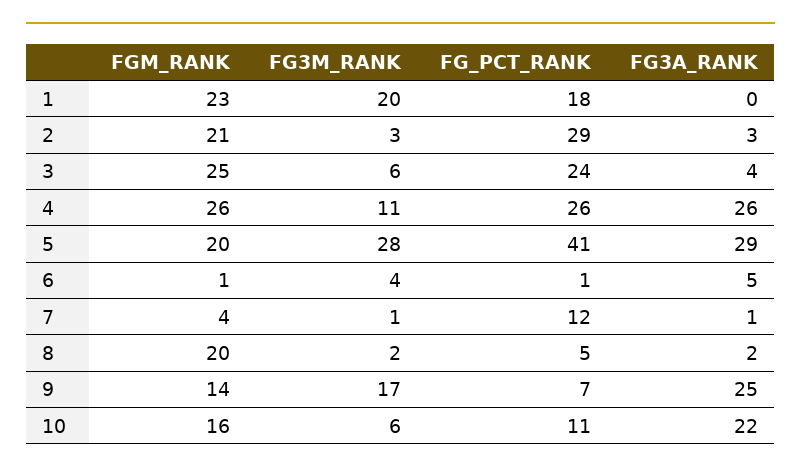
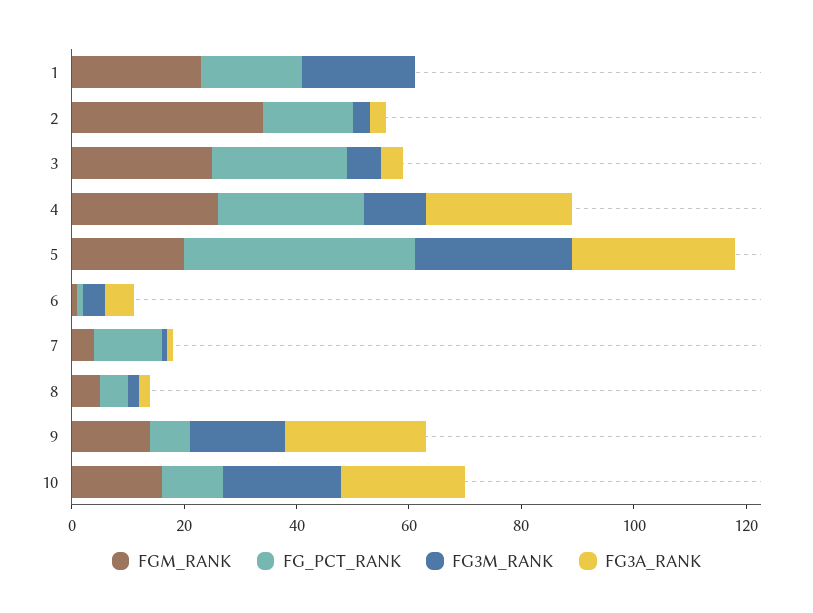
  {
    "FGM_RANK": {
      "1": 23,
-     "2": 21,
+     "2": 35,
      "3": 25,
      "4": 26,
      "5": 20,
      "6": 1,
      "7": 4,
-     "8": 20,
+     "8": 5,
      "9": 14,
      "10": 16
    },
    "FG3M_RANK": {
      "1": 20,
      "2": 3,
      "3": 6,
      "4": 11,
      "5": 28,
      "6": 4,
      "7": 1,
      "8": 2,
      "9": 17,
-     "10": 6
+     "10": 20
    },
    "FG_PCT_RANK": {
      "1": 18,
-     "2": 29,
+     "2": 15,
      "3": 24,
      "4": 26,
      "5": 41,
      "6": 1,
      "7": 12,
      "8": 5,
      "9": 7,
      "10": 11
    },
    "FG3A_RANK": {
      "1": 0,
      "2": 3,
      "3": 4,
      "4": 26,
      "5": 29,
      "6": 5,
      "7": 1,
      "8": 2,
      "9": 25,
      "10": 22
    }
  }

